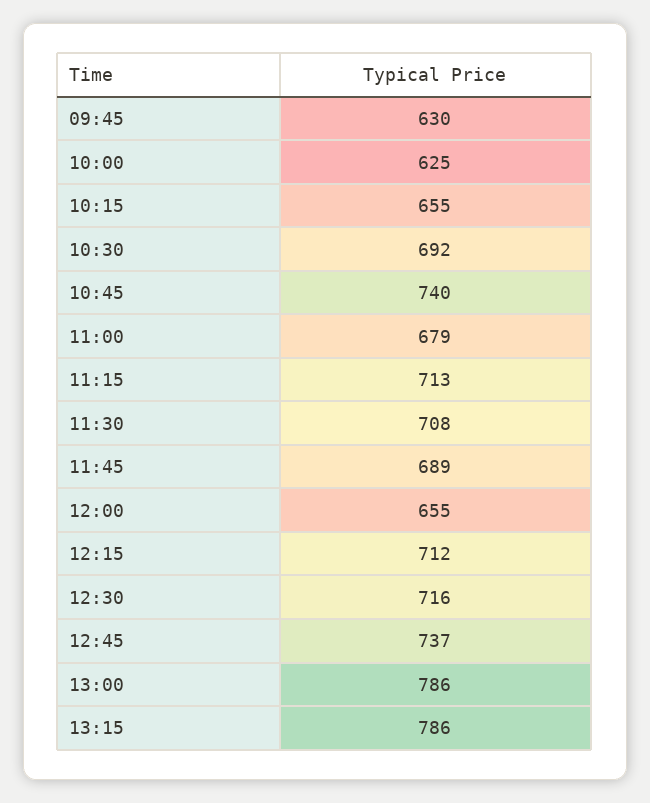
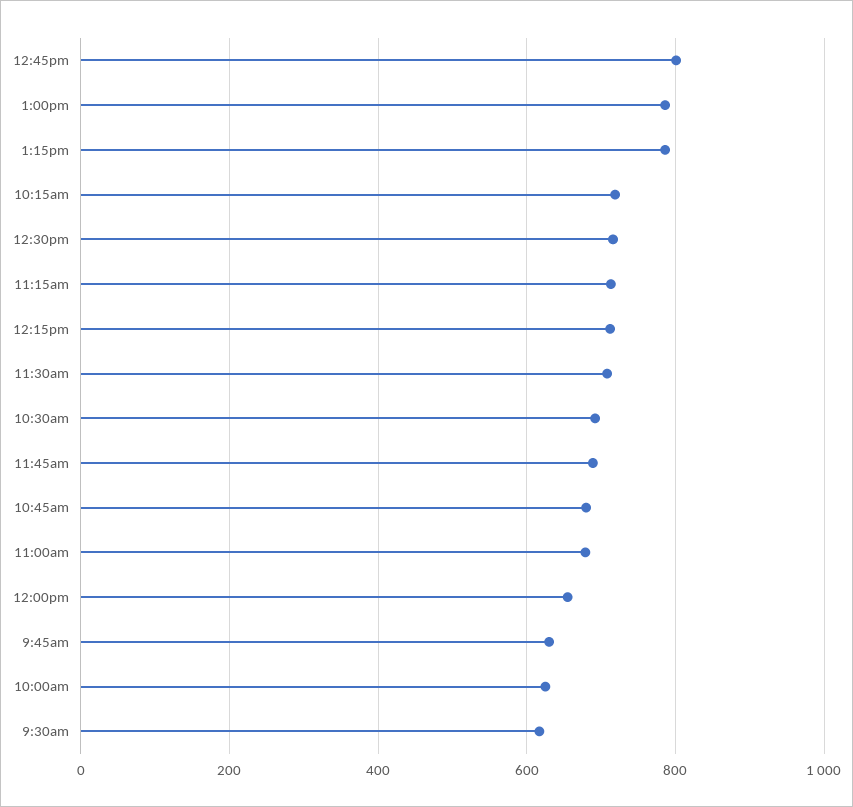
  {
    "09:45": 630,
    "10:00": 625,
-   "10:15": 655,
+   "10:15": 720,
    "10:30": 692,
-   "10:45": 740,
+   "10:45": 680,
    "11:00": 679,
    "11:15": 713,
    "11:30": 708,
    "11:45": 689,
    "12:00": 655,
    "12:15": 712,
    "12:30": 716,
-   "12:45": 737,
+   "12:45": 800,
    "13:00": 786,
-   "13:15": 786
+   "13:15": 786,
+   "9:30am": 620
  }

